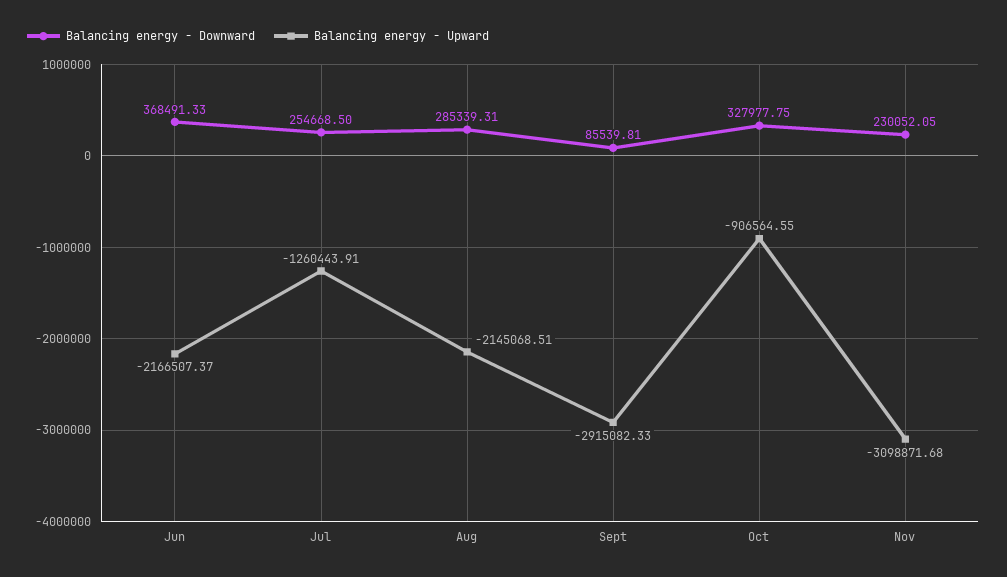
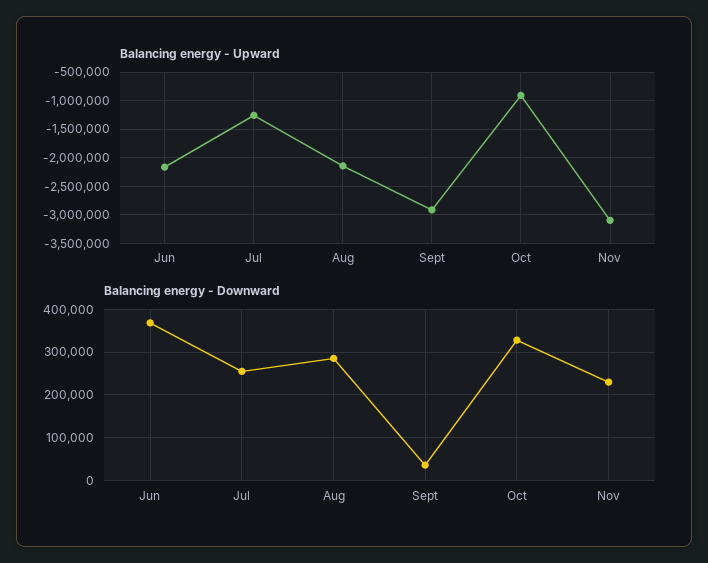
  {
    "Balancing energy - Downward": {
      "Jun": 368491.33,
      "Jul": 254668.5,
      "Aug": 285339.31,
-     "Sept": 85539.81,
+     "Sept": 40000,
      "Oct": 327977.75,
      "Nov": 230052.05
    },
    "Balancing energy - Upward": {
      "Jun": -2166507.37,
      "Jul": -1260443.91,
      "Aug": -2145068.51,
      "Sept": -2915082.33,
      "Oct": -906564.55,
      "Nov": -3098871.68
    }
  }

